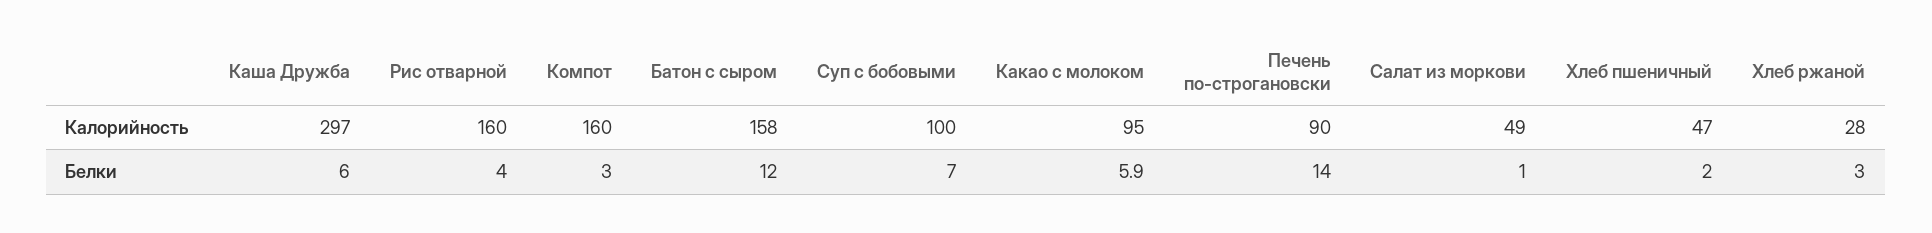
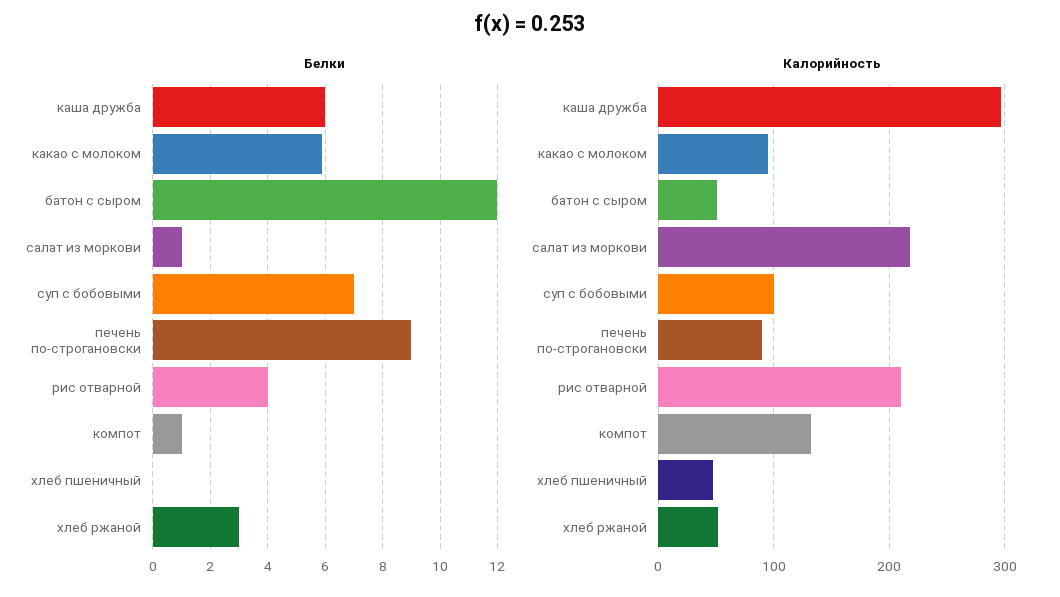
  {
    "Калорийность": {
      "Каша Дружба": 297,
-     "Рис отварной": 160,
+     "Рис отварной": 210,
-     "Компот": 160,
+     "Компот": 130,
-     "Батон с сыром": 158,
+     "Батон с сыром": 50,
      "Суп с бобовыми": 100,
      "Какао с молоком": 95,
      "Печень по-строгановски": 90,
-     "Салат из моркови": 49,
+     "Салат из моркови": 220,
      "Хлеб пшеничный": 47,
-     "Хлеб ржаной": 28
+     "Хлеб ржаной": 50
    },
    "Белки": {
      "Каша Дружба": 6,
      "Рис отварной": 4,
-     "Компот": 3,
+     "Компот": 1,
      "Батон с сыром": 12,
      "Суп с бобовыми": 7,
      "Какао с молоком": 5.9,
-     "Печень по-строгановски": 14,
+     "Печень по-строгановски": 9,
      "Салат из моркови": 1,
-     "Хлеб пшеничный": 2,
+     "Хлеб пшеничный": 0,
      "Хлеб ржаной": 3
    }
  }

